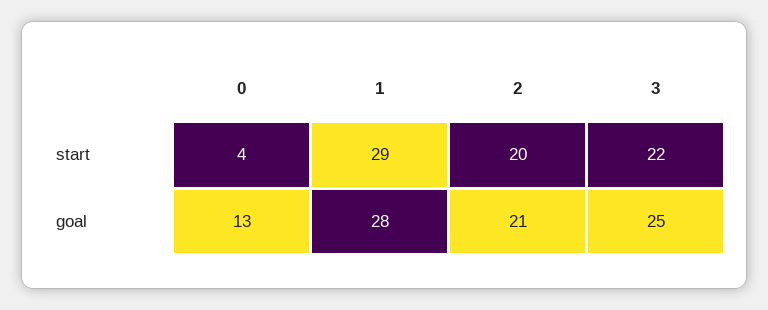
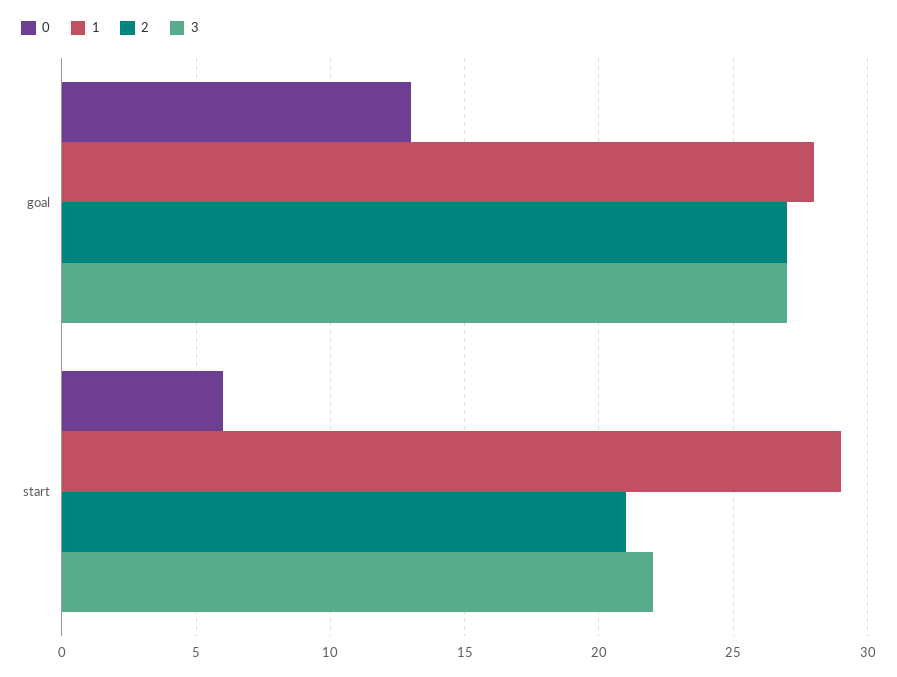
  {
    "0": {
-     "start": 4,
+     "start": 6,
      "goal": 13
    },
    "1": {
      "start": 29,
      "goal": 28
    },
    "2": {
-     "start": 20,
+     "start": 21,
-     "goal": 21
+     "goal": 27
    },
    "3": {
      "start": 22,
-     "goal": 25
+     "goal": 27
    }
  }

